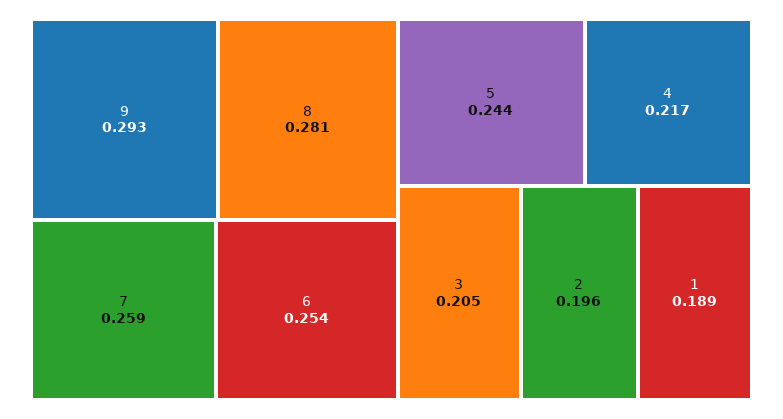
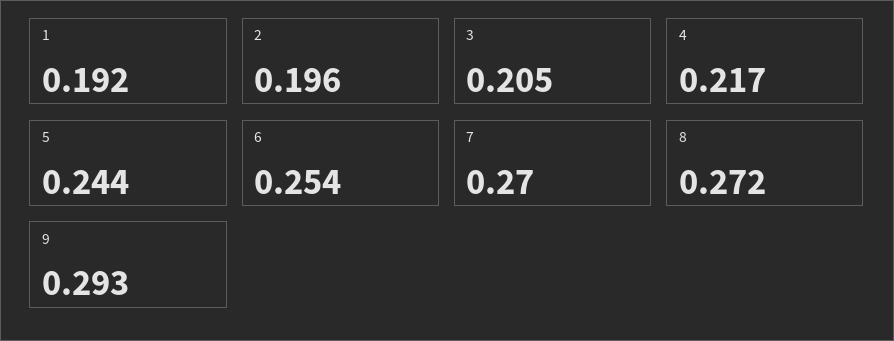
  {
    "9": 0.293,
-   "8": 0.281,
+   "8": 0.272,
-   "7": 0.259,
+   "7": 0.27,
    "6": 0.254,
    "5": 0.244,
    "4": 0.217,
    "3": 0.205,
    "2": 0.196,
-   "1": 0.189
+   "1": 0.192
  }

